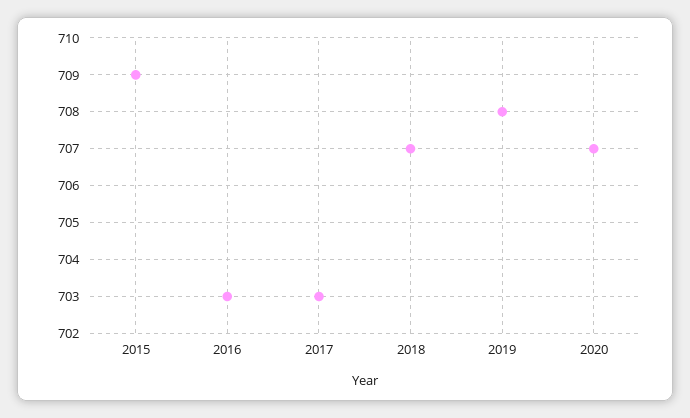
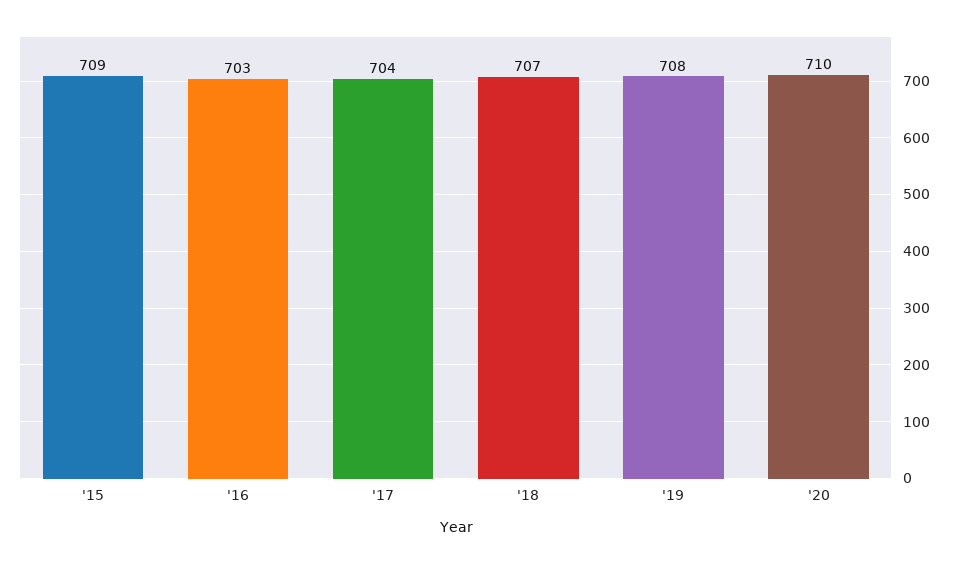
  {
    "2015": 709,
    "2016": 703,
-   "2017": 703,
+   "2017": 704,
    "2018": 707,
    "2019": 708,
-   "2020": 707
+   "2020": 710
  }

